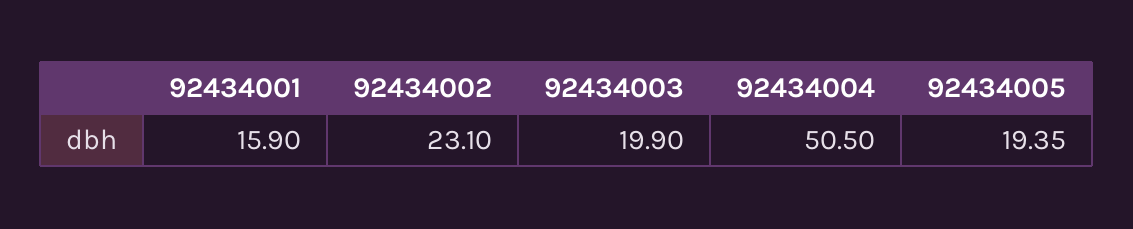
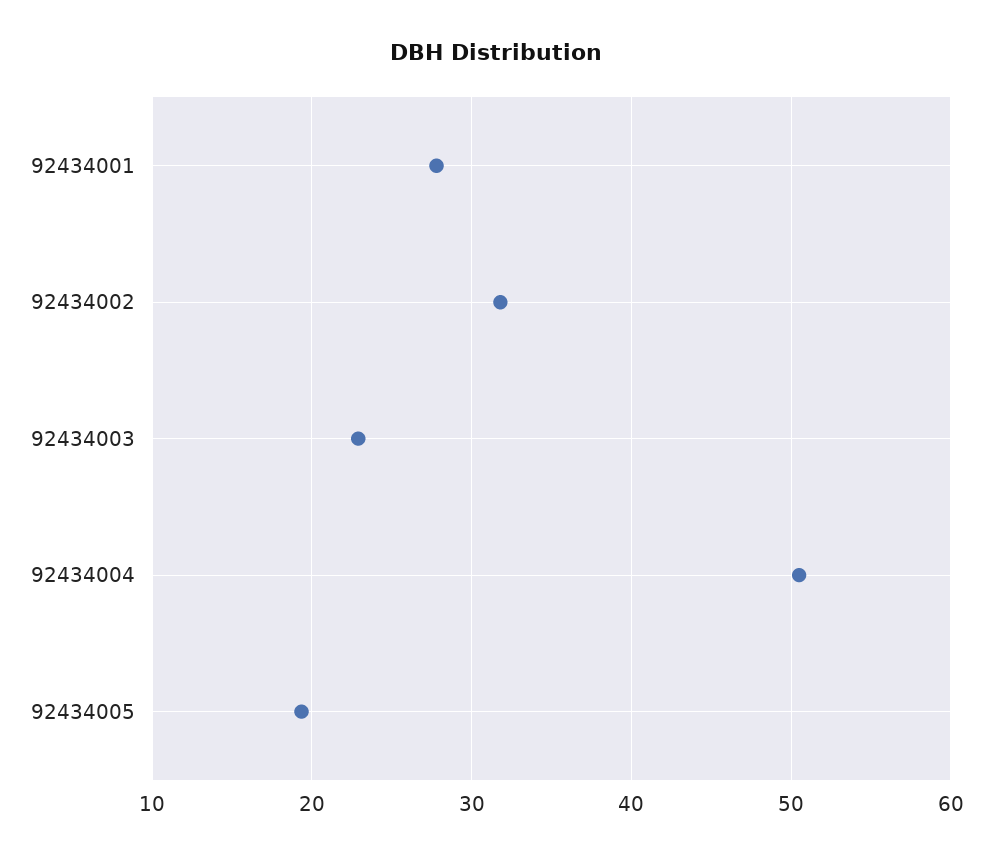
  {
-   "92434001": 15.9,
+   "92434001": 28,
-   "92434002": 23.1,
+   "92434002": 32,
-   "92434003": 19.9,
+   "92434003": 23,
    "92434004": 50.5,
    "92434005": 19.35
  }

